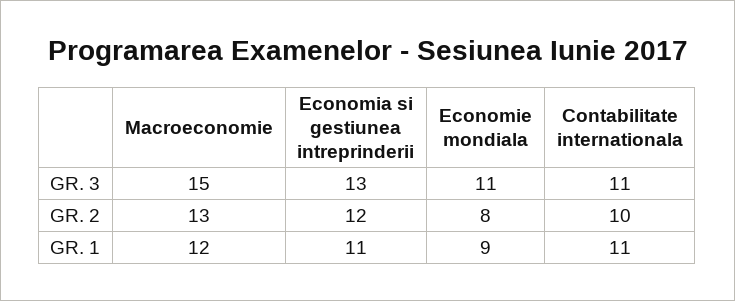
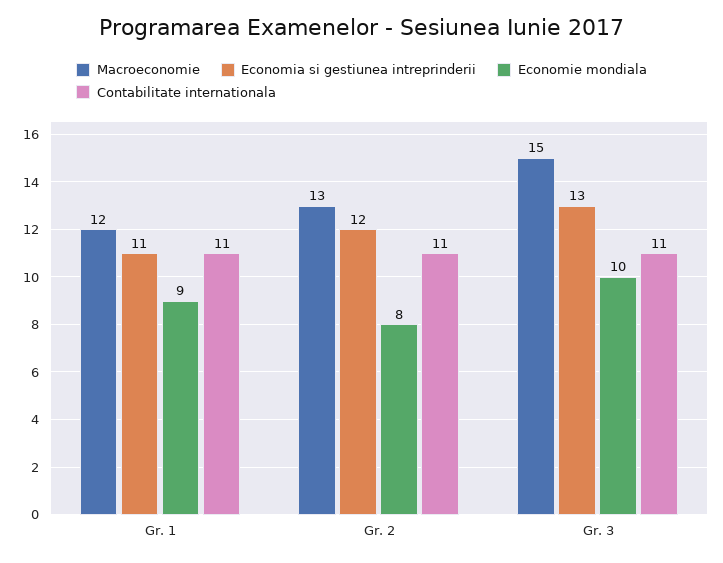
  {
    "Macroeconomie": {
      "GR. 3": 15,
      "GR. 2": 13,
      "GR. 1": 12
    },
    "Economia si gestiunea intreprinderii": {
      "GR. 3": 13,
      "GR. 2": 12,
      "GR. 1": 11
    },
    "Economie mondiala": {
-     "GR. 3": 11,
+     "GR. 3": 10,
      "GR. 2": 8,
      "GR. 1": 9
    },
    "Contabilitate internationala": {
      "GR. 3": 11,
-     "GR. 2": 10,
+     "GR. 2": 11,
      "GR. 1": 11
    }
  }

